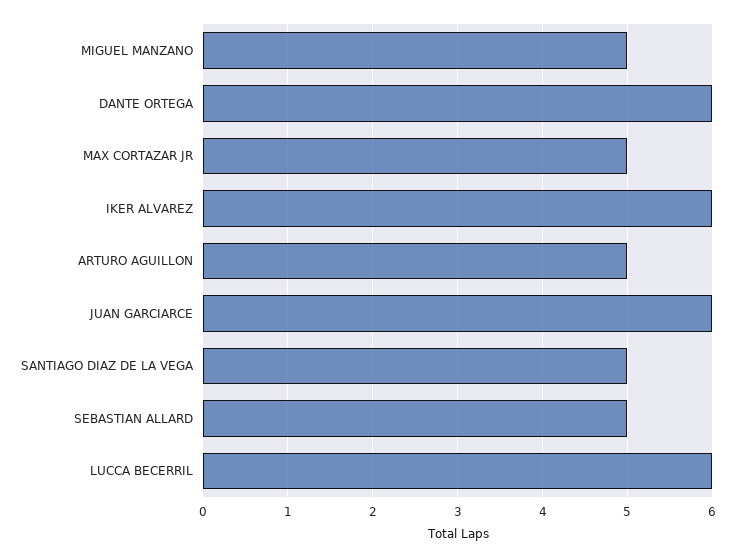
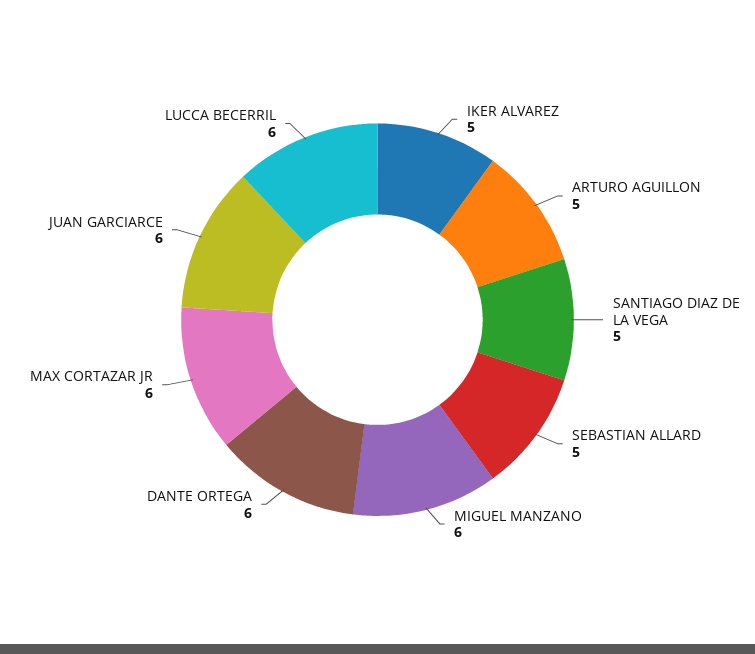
  {
-   "MIGUEL MANZANO": 5,
+   "MIGUEL MANZANO": 6,
    "DANTE ORTEGA": 6,
-   "MAX CORTAZAR JR": 5,
+   "MAX CORTAZAR JR": 6,
-   "IKER ALVAREZ": 6,
+   "IKER ALVAREZ": 5,
    "ARTURO AGUILLON": 5,
    "JUAN GARCIARCE": 6,
    "SANTIAGO DIAZ DE LA VEGA": 5,
    "SEBASTIAN ALLARD": 5,
    "LUCCA BECERRIL": 6
  }

